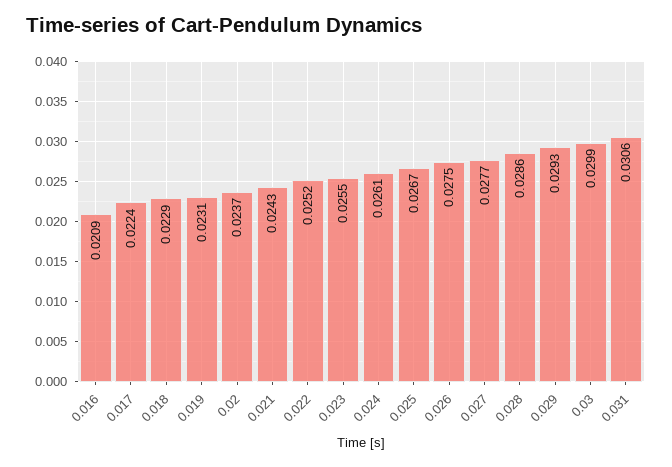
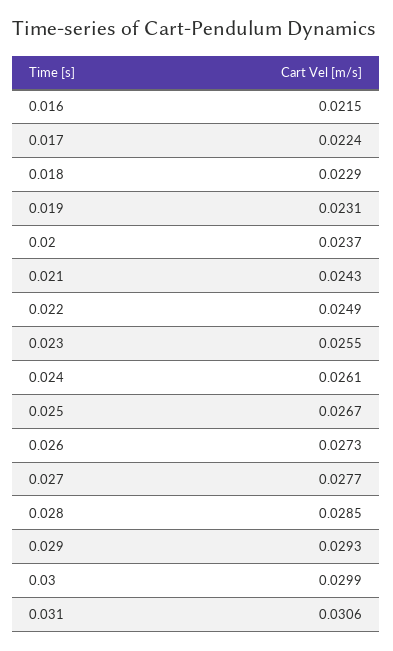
  {
-   "0.016": 0.0209,
+   "0.016": 0.0215,
    "0.017": 0.0224,
    "0.018": 0.0229,
    "0.019": 0.0231,
    "0.02": 0.0237,
    "0.021": 0.0243,
-   "0.022": 0.0252,
+   "0.022": 0.0249,
    "0.023": 0.0255,
    "0.024": 0.0261,
    "0.025": 0.0267,
-   "0.026": 0.0275,
+   "0.026": 0.0273,
    "0.027": 0.0277,
-   "0.028": 0.0286,
+   "0.028": 0.0285,
    "0.029": 0.0293,
    "0.03": 0.0299,
    "0.031": 0.0306
  }

